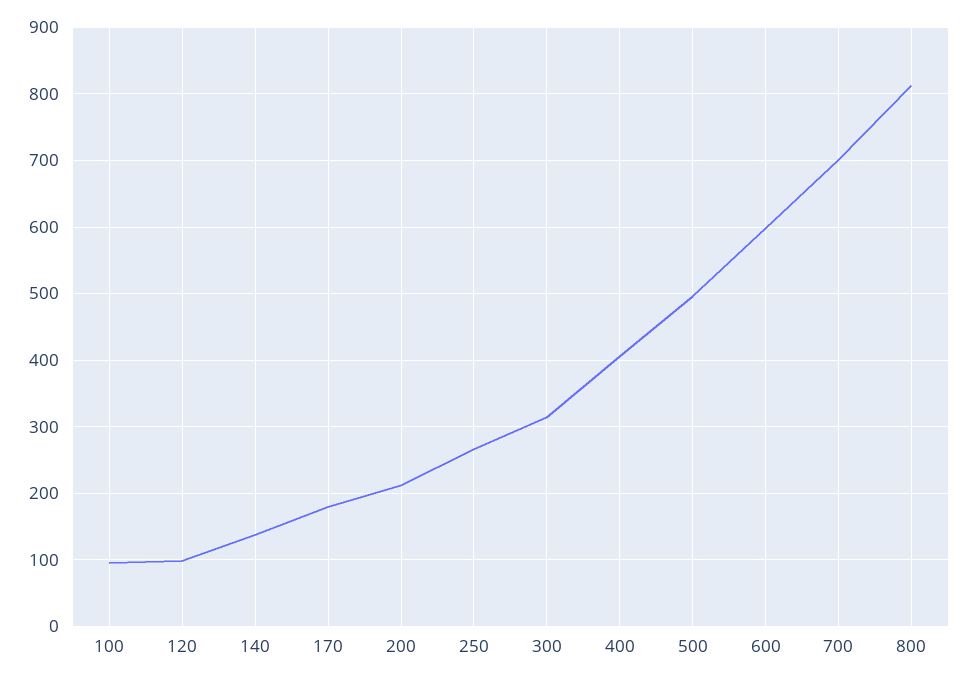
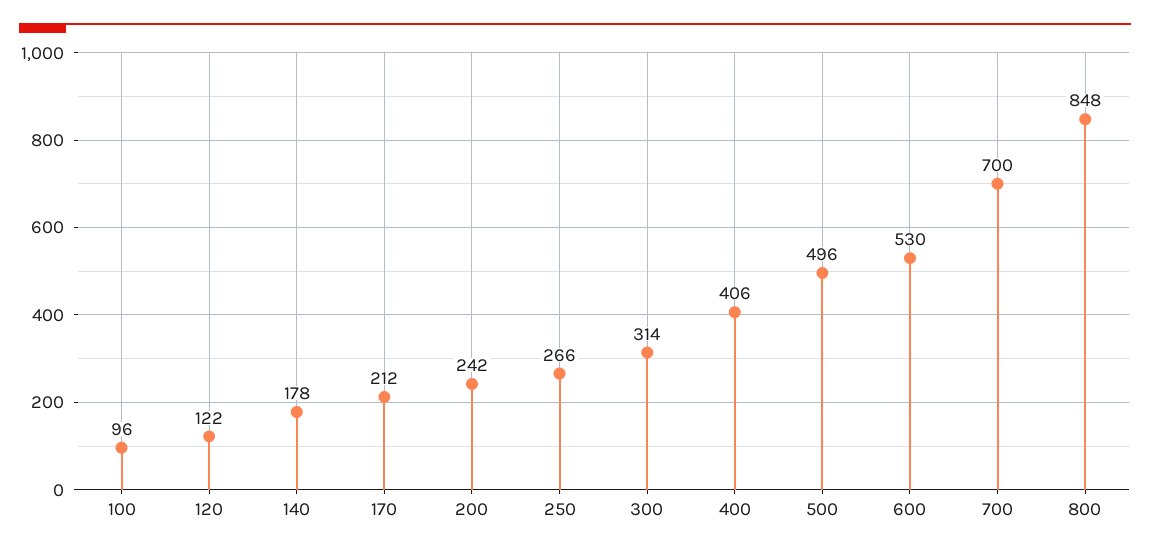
  {
    "100": 96,
-   "120": 100,
+   "120": 122,
-   "140": 140,
+   "140": 178,
-   "170": 180,
+   "170": 212,
-   "200": 210,
+   "200": 242,
    "250": 266,
    "300": 314,
    "400": 406,
    "500": 496,
-   "600": 600,
+   "600": 530,
    "700": 700,
-   "800": 810
+   "800": 848
  }

